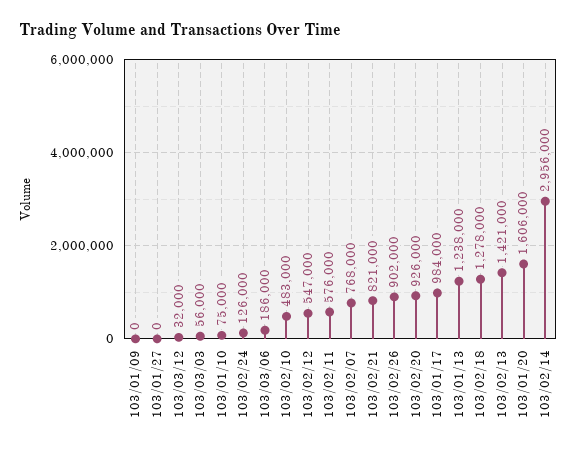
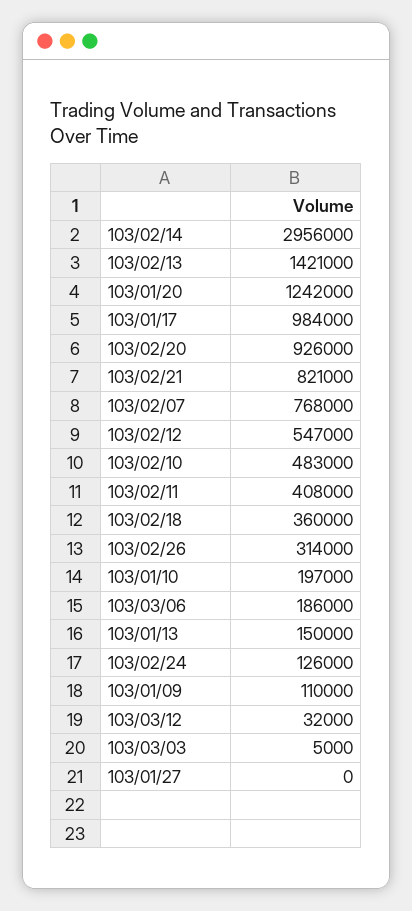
  {
-   "103/01/09": 0,
+   "103/01/09": 110000,
    "103/01/27": 0,
    "103/03/12": 32000,
-   "103/03/03": 56000,
+   "103/03/03": 5000,
-   "103/01/10": 75000,
+   "103/01/10": 197000,
    "103/02/24": 126000,
    "103/03/06": 186000,
    "103/02/10": 483000,
    "103/02/12": 547000,
-   "103/02/11": 576000,
+   "103/02/11": 408000,
    "103/02/07": 768000,
    "103/02/21": 821000,
-   "103/02/26": 902000,
+   "103/02/26": 314000,
    "103/02/20": 926000,
    "103/01/17": 984000,
-   "103/01/13": 1238000,
+   "103/01/13": 150000,
-   "103/02/18": 1278000,
+   "103/02/18": 360000,
    "103/02/13": 1421000,
-   "103/01/20": 1606000,
+   "103/01/20": 1242000,
    "103/02/14": 2956000
  }

